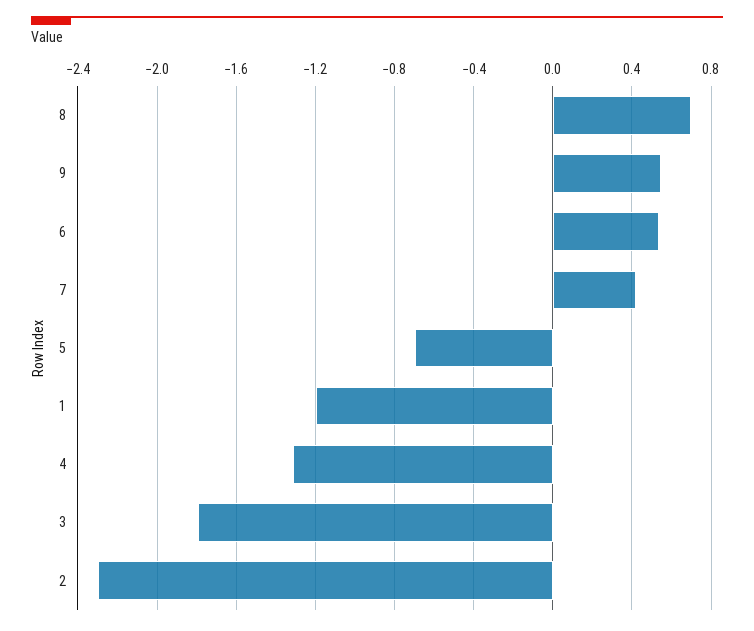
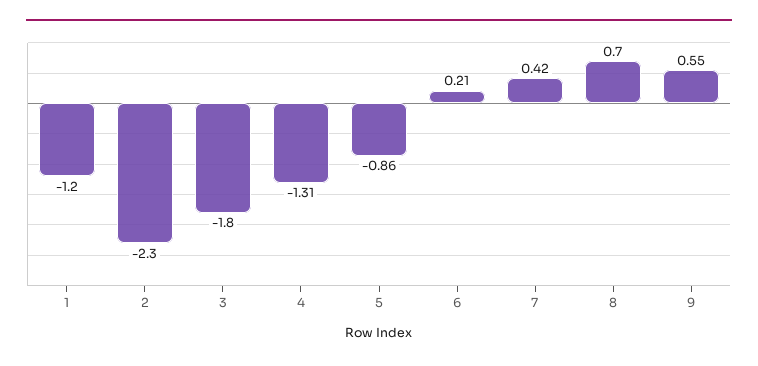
  {
    "8": 0.7,
    "9": 0.55,
-   "6": 0.55,
+   "6": 0.21,
    "7": 0.42,
-   "5": -0.7,
+   "5": -0.86,
    "1": -1.2,
    "4": -1.31,
    "3": -1.8,
    "2": -2.3
  }

